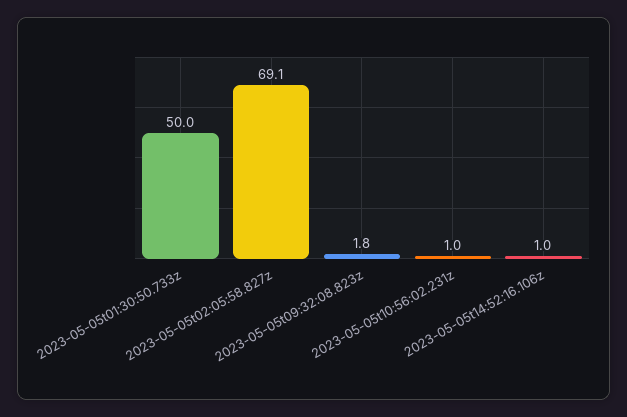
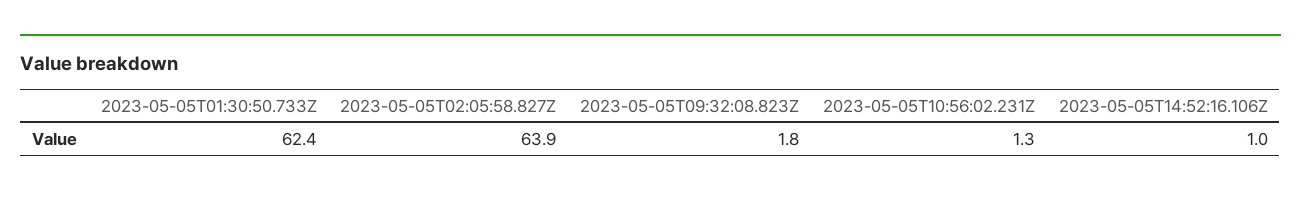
  {
-   "2023-05-05t01:30:50.733z": 50,
+   "2023-05-05t01:30:50.733z": 62.4,
-   "2023-05-05t02:05:58.827z": 69.1,
+   "2023-05-05t02:05:58.827z": 63.9,
    "2023-05-05t09:32:08.823z": 1.8,
-   "2023-05-05t10:56:02.231z": 1,
+   "2023-05-05t10:56:02.231z": 1.3,
    "2023-05-05t14:52:16.106z": 1
  }

